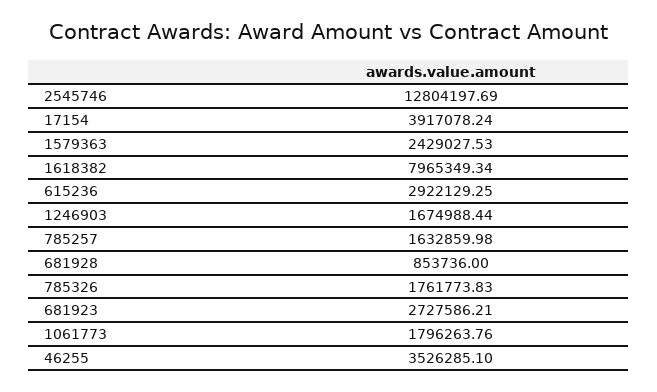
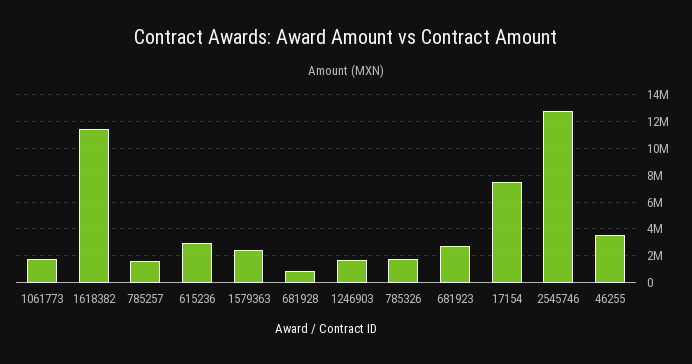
  {
    "2545746": 12804197.69,
-   "17154": 3917078.24,
+   "17154": 7500000,
    "1579363": 2429027.53,
-   "1618382": 7965349.34,
+   "1618382": 11500000,
    "615236": 2922129.25,
    "1246903": 1674988.44,
    "785257": 1632859.98,
    "681928": 853736,
    "785326": 1761773.83,
    "681923": 2727586.21,
    "1061773": 1796263.76,
    "46255": 3526285.1
  }

